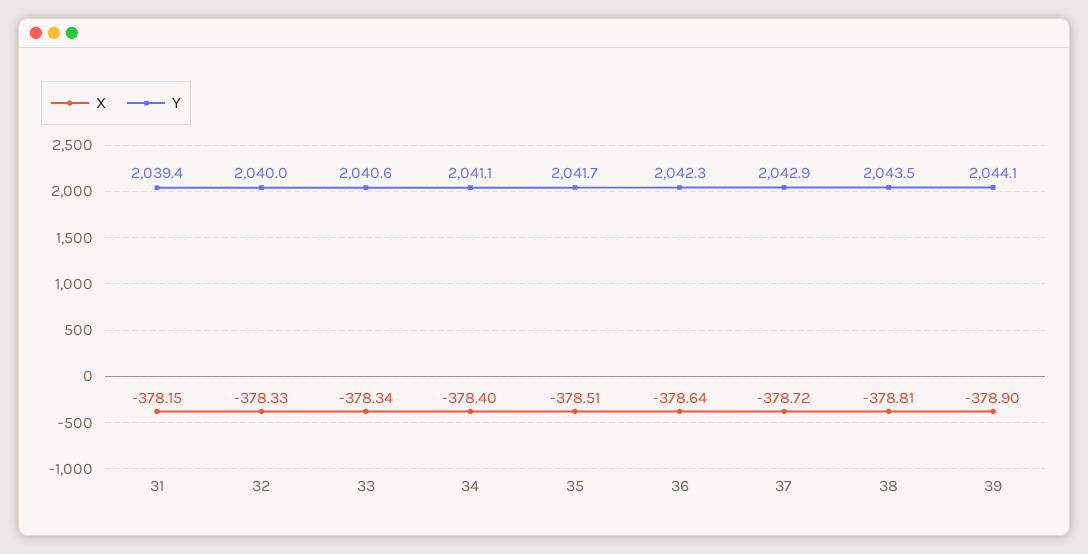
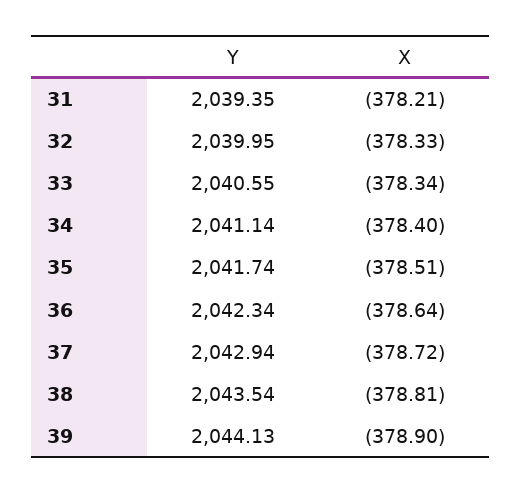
  {
    "X": {
-     "31": -378.15,
+     "31": -378.21,
      "32": -378.33,
      "33": -378.34,
      "34": -378.4,
      "35": -378.51,
      "36": -378.64,
      "37": -378.72,
      "38": -378.81,
      "39": -378.9
    },
    "Y": {
      "31": 2039.35,
      "32": 2039.95,
      "33": 2040.55,
      "34": 2041.14,
      "35": 2041.74,
      "36": 2042.34,
      "37": 2042.94,
      "38": 2043.54,
      "39": 2044.13
    }
  }

